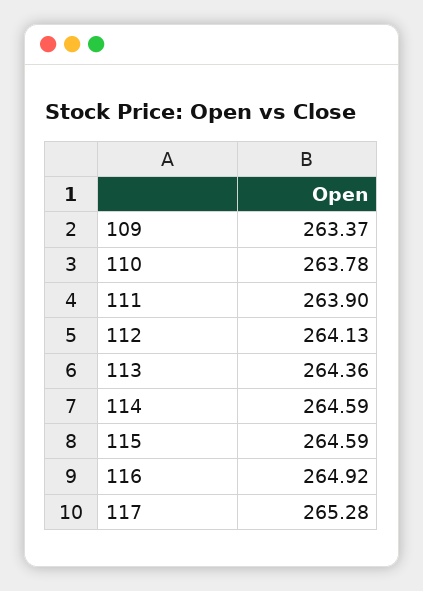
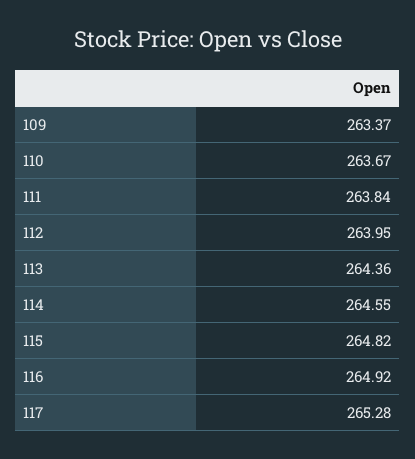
  {
    "109": 263.37,
-   "110": 263.78,
+   "110": 263.67,
-   "111": 263.9,
+   "111": 263.84,
-   "112": 264.13,
+   "112": 263.95,
    "113": 264.36,
-   "114": 264.59,
+   "114": 264.55,
-   "115": 264.59,
+   "115": 264.82,
    "116": 264.92,
    "117": 265.28
  }

